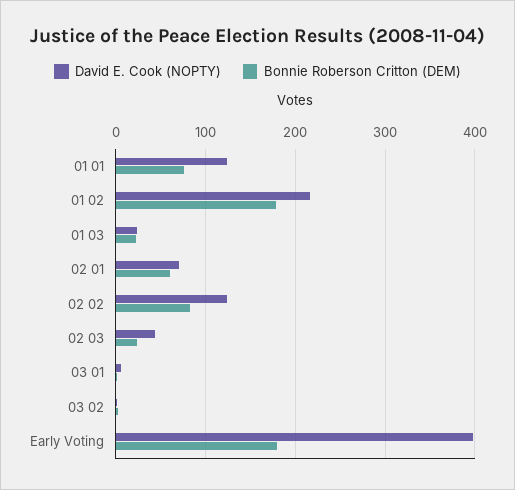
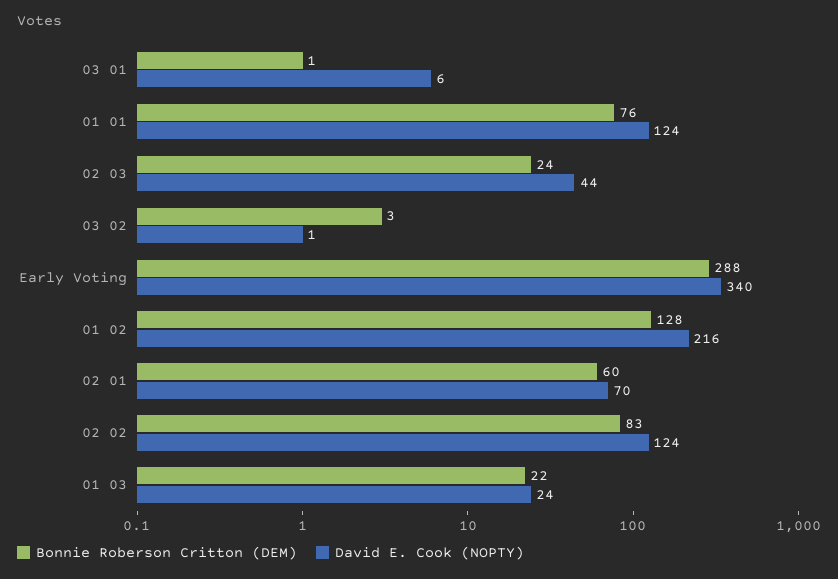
  {
    "David E. Cook (NOPTY)": {
      "01 01": 124,
      "01 02": 216,
      "01 03": 24,
      "02 01": 70,
      "02 02": 124,
      "02 03": 44,
      "03 01": 6,
      "03 02": 1,
-     "Early Voting": 400
+     "Early Voting": 340
    },
    "Bonnie Roberson Critton (DEM)": {
      "01 01": 76,
-     "01 02": 180,
+     "01 02": 128,
      "01 03": 22,
      "02 01": 60,
      "02 02": 83,
      "02 03": 24,
      "03 01": 1,
      "03 02": 3,
-     "Early Voting": 180
+     "Early Voting": 288
    }
  }

